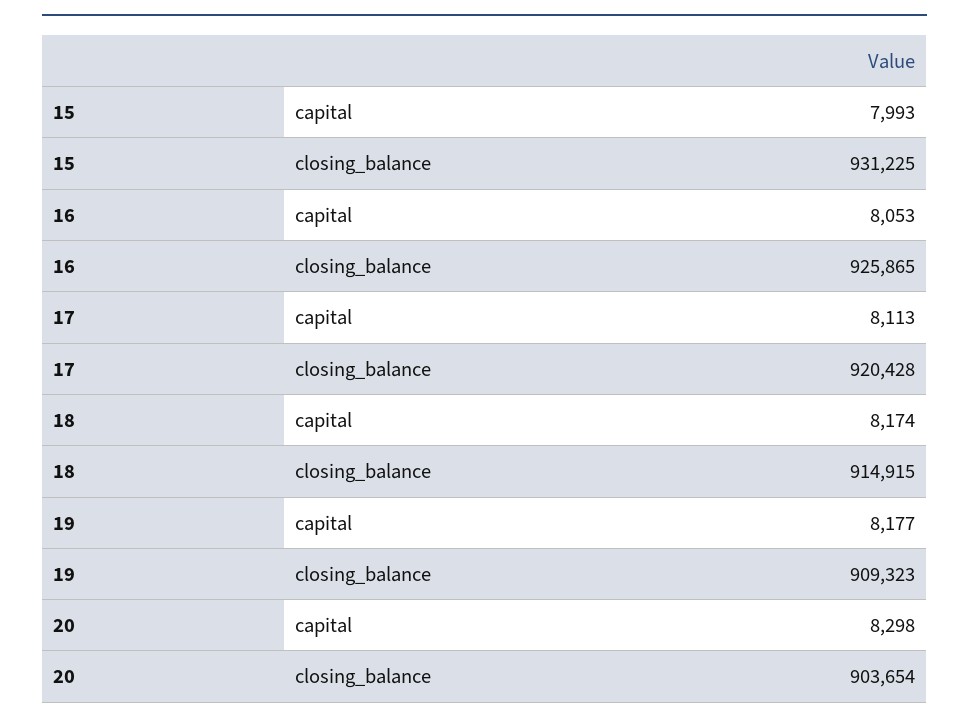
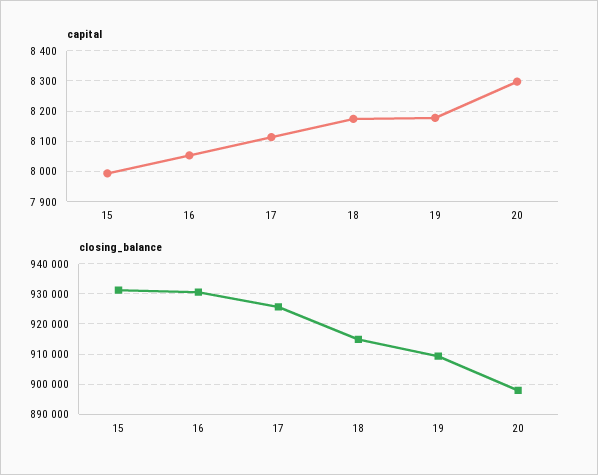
  {
    "capital": {
      "15": 7993,
      "16": 8053,
      "17": 8113,
      "18": 8174,
      "19": 8177,
      "20": 8298
    },
    "closing_balance": {
      "15": 931225,
-     "16": 925865,
+     "16": 930000,
-     "17": 920428,
+     "17": 926000,
      "18": 914915,
      "19": 909323,
-     "20": 903654
+     "20": 898000
    }
  }

